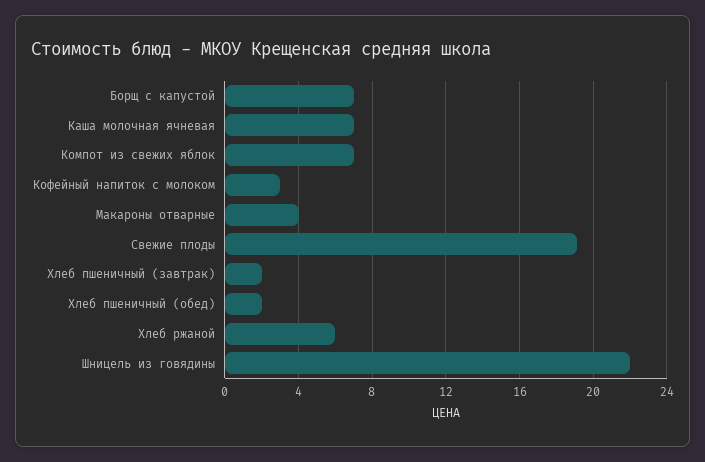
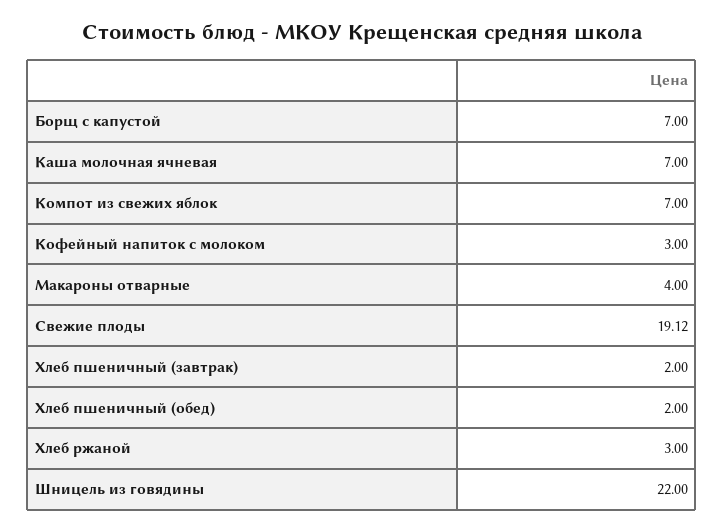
  {
    "Борщ с капустой": 7,
    "Каша молочная ячневая": 7,
    "Компот из свежих яблок": 7,
    "Кофейный напиток с молоком": 3,
    "Макароны отварные": 4,
    "Свежие плоды": 19.12,
    "Хлеб пшеничный (завтрак)": 2,
    "Хлеб пшеничный (обед)": 2,
-   "Хлеб ржаной": 6,
+   "Хлеб ржаной": 3,
    "Шницель из говядины": 22
  }

